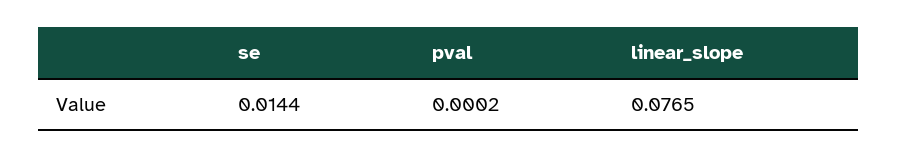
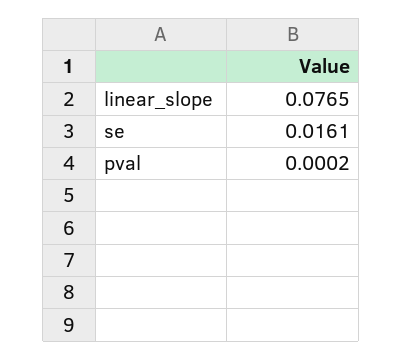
  {
-   "se": 0.0144,
+   "se": 0.0161,
    "pval": 0.0002,
    "linear_slope": 0.0765
  }

